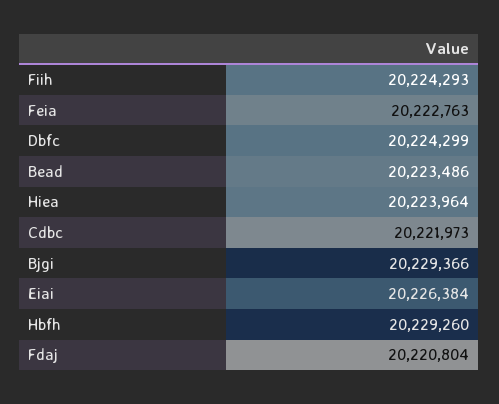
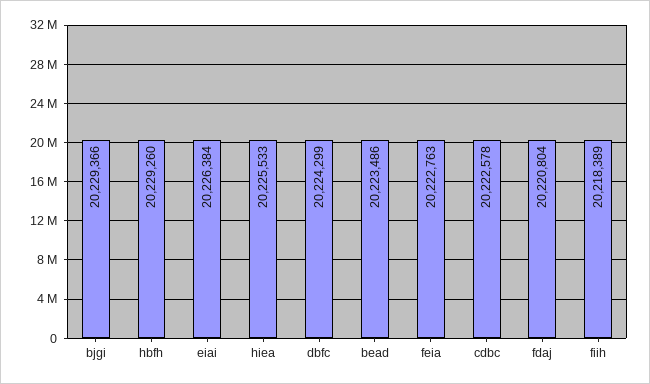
  {
-   "Fiih": 20224293,
+   "Fiih": 20218389,
    "Feia": 20222763,
    "Dbfc": 20224299,
    "Bead": 20223486,
-   "Hiea": 20223964,
+   "Hiea": 20225533,
-   "Cdbc": 20221973,
+   "Cdbc": 20222578,
    "Bjgi": 20229366,
    "Eiai": 20226384,
    "Hbfh": 20229260,
    "Fdaj": 20220804
  }

